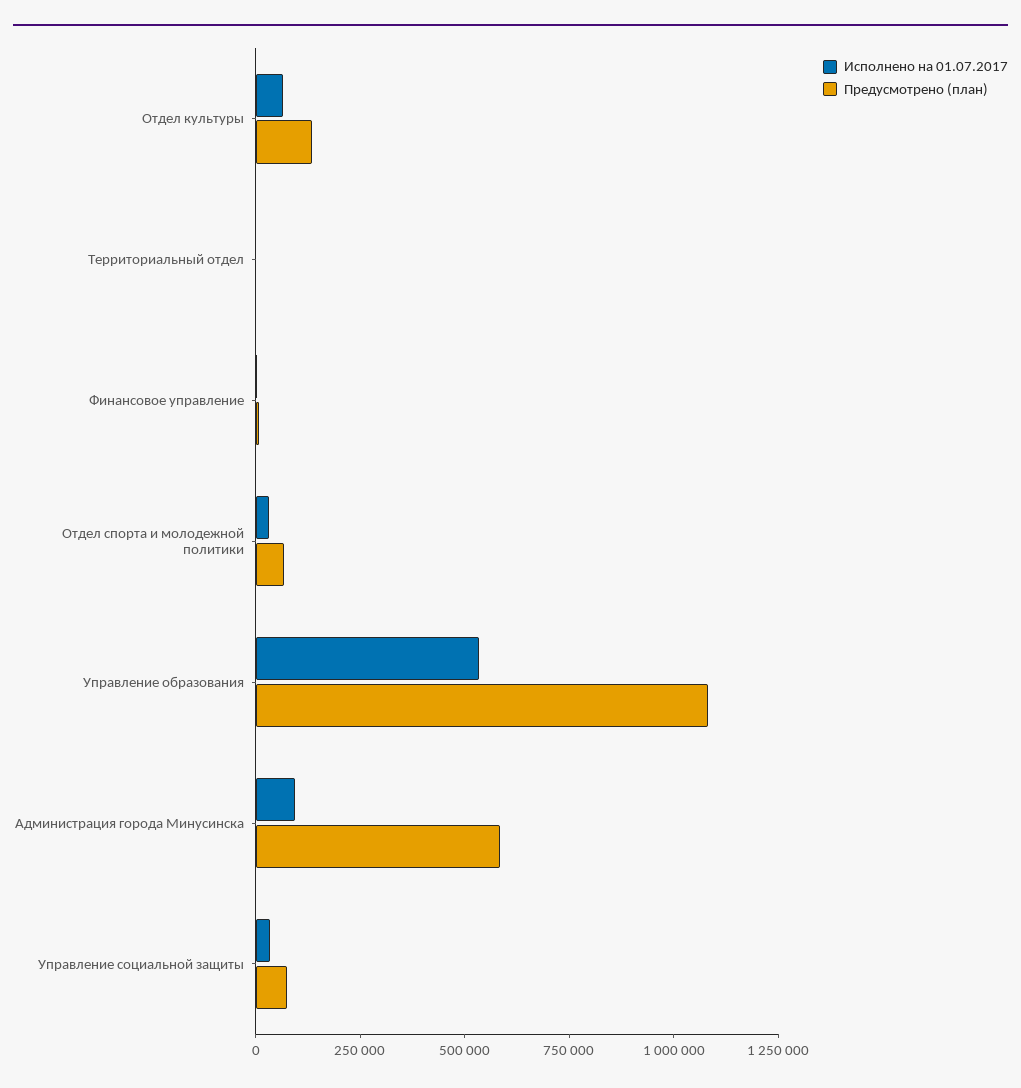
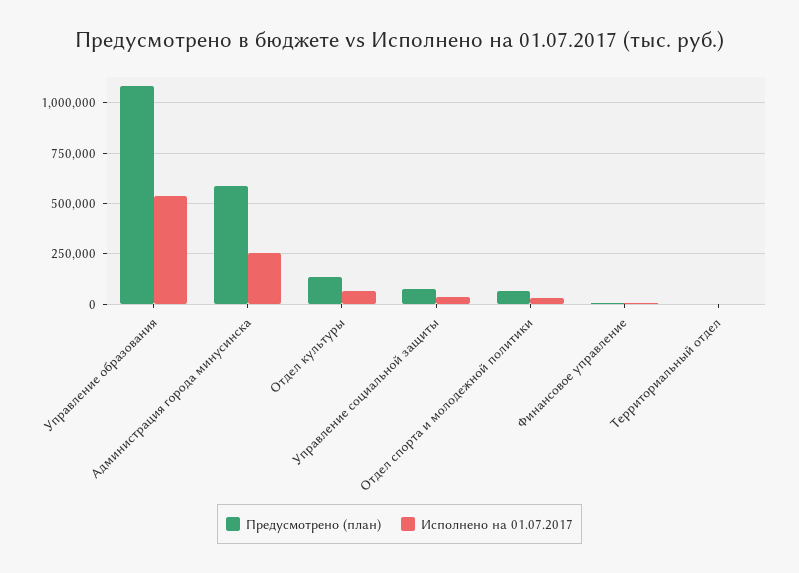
  {
    "Исполнено на 01.07.2017": {
      "Отдел культуры": 50000,
      "Территориальный отдел": 0,
      "Финансовое управление": 0,
      "Отдел спорта и молодежной политики": 50000,
      "Управление образования": 550000,
-     "Администрация города Минусинска": 100000,
+     "Администрация города Минусинска": 250000,
      "Управление социальной защиты": 50000
    },
    "Предусмотрено (план)": {
      "Отдел культуры": 150000,
      "Территориальный отдел": 0,
      "Финансовое управление": 0,
      "Отдел спорта и молодежной политики": 50000,
      "Управление образования": 1100000,
      "Администрация города Минусинска": 600000,
      "Управление социальной защиты": 100000
    }
  }

